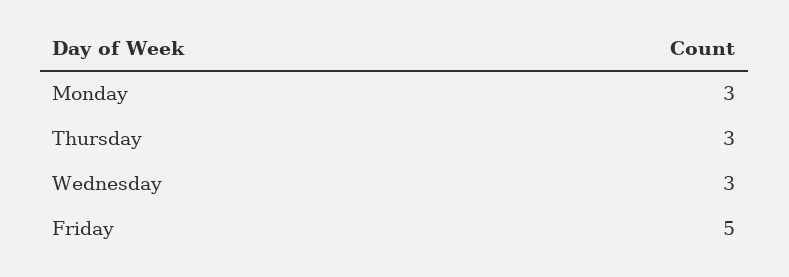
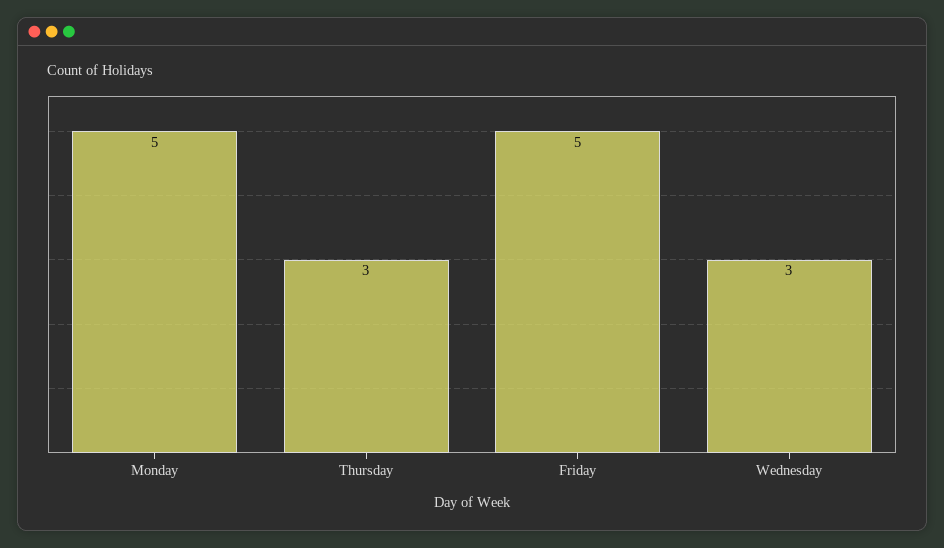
  {
-   "Monday": 3,
+   "Monday": 5,
    "Thursday": 3,
    "Wednesday": 3,
    "Friday": 5
  }

